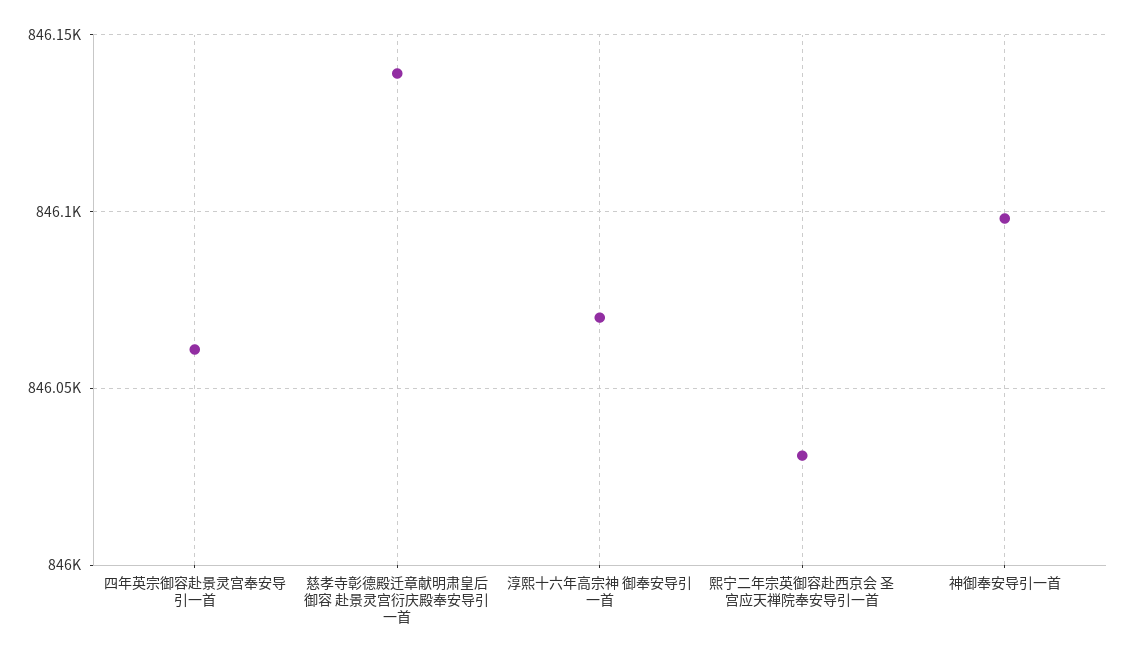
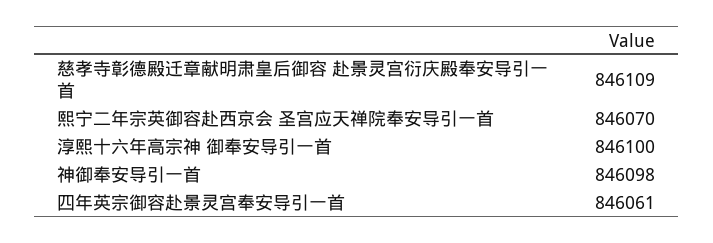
  {
    "四年英宗御容赴景灵宫奉安导引一首": 846061,
-   "慈孝寺彰德殿迁章献明肃皇后御容 赴景灵宫衍庆殿奉安导引一首": 846140,
+   "慈孝寺彰德殿迁章献明肃皇后御容 赴景灵宫衍庆殿奉安导引一首": 846109,
-   "淳熙十六年高宗神 御奉安导引一首": 846070,
+   "淳熙十六年高宗神 御奉安导引一首": 846100,
-   "熙宁二年宗英御容赴西京会 圣宫应天禅院奉安导引一首": 846030,
+   "熙宁二年宗英御容赴西京会 圣宫应天禅院奉安导引一首": 846070,
    "神御奉安导引一首": 846098
  }

